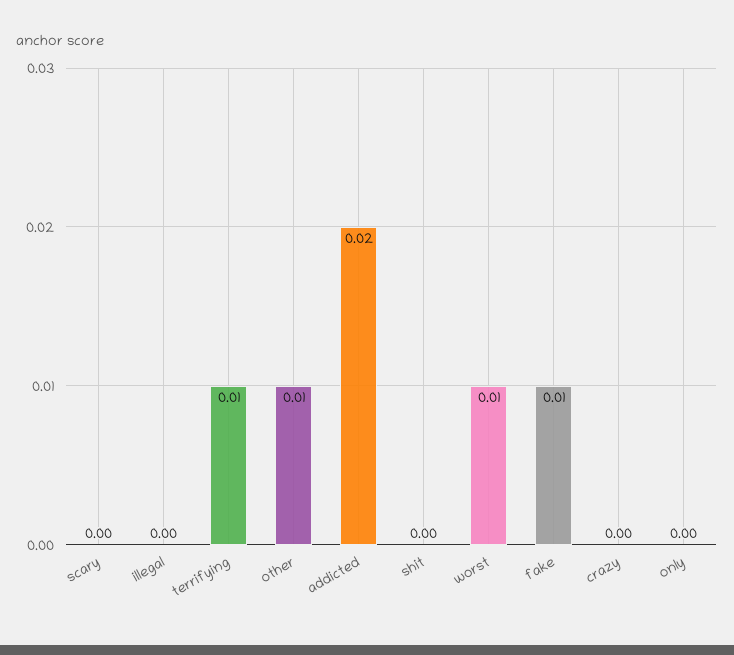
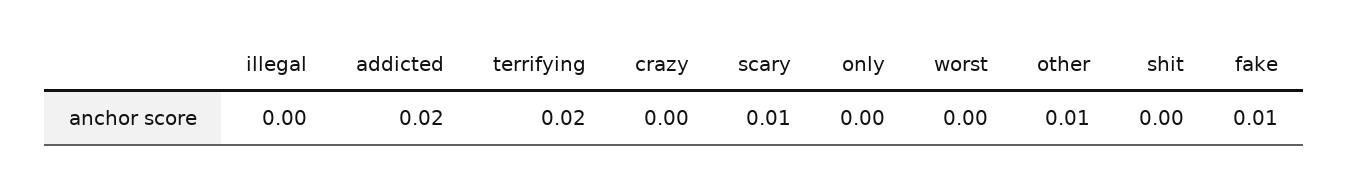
  {
-   "scary": 0,
+   "scary": 0.01,
    "illegal": 0,
-   "terrifying": 0.01,
+   "terrifying": 0.02,
    "other": 0.01,
    "addicted": 0.02,
    "shit": 0,
-   "worst": 0.01,
+   "worst": 0,
    "fake": 0.01,
    "crazy": 0,
    "only": 0
  }

